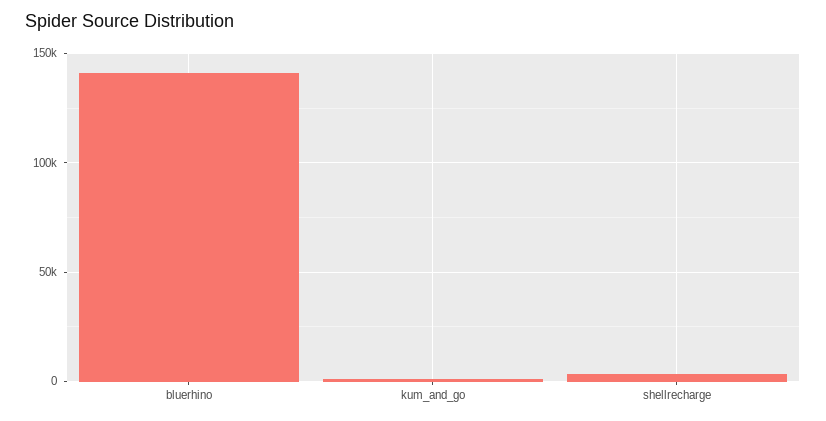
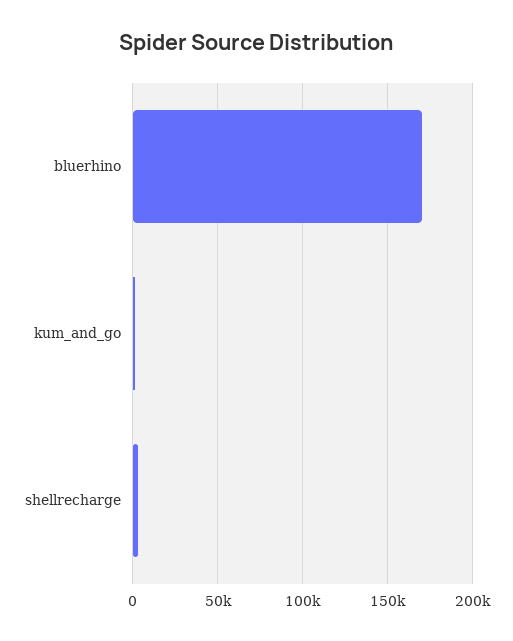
  {
-   "bluerhino": 140000,
+   "bluerhino": 170000,
    "kum_and_go": 0,
    "shellrecharge": 5000
  }

